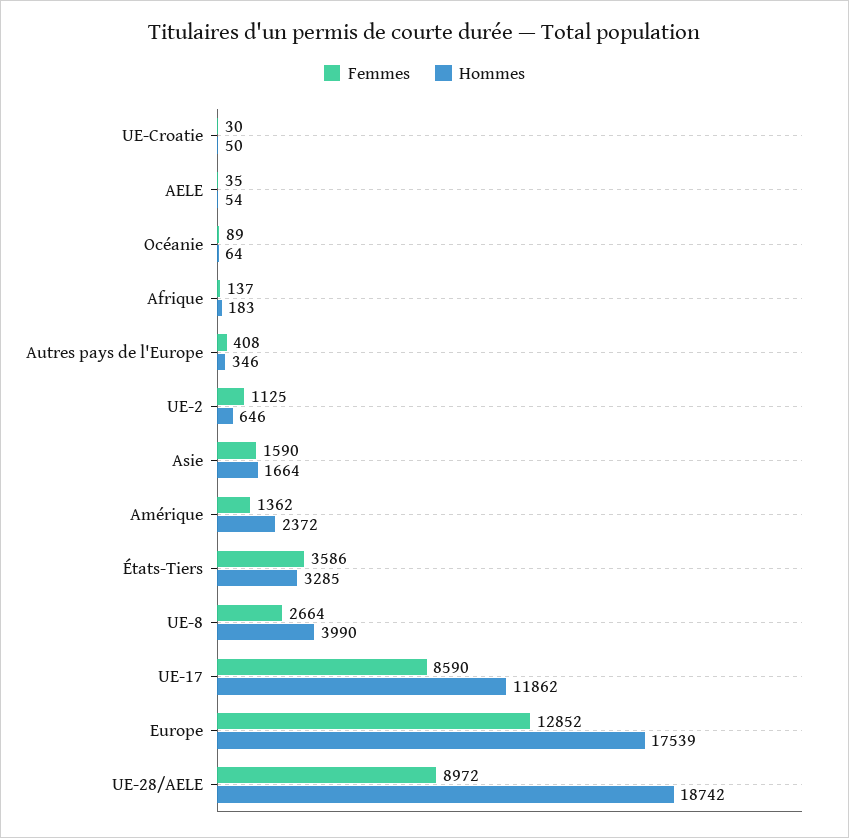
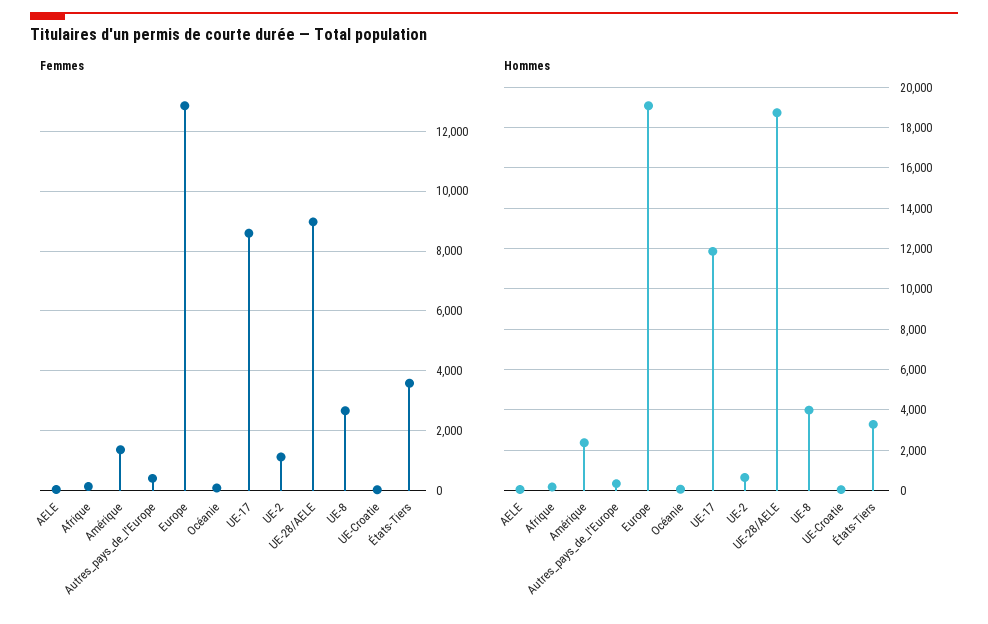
  {
    "Femmes": {
      "UE-Croatie": 30,
      "AELE": 35,
      "Océanie": 89,
      "Afrique": 137,
      "Autres pays de l'Europe": 408,
      "UE-2": 1125,
-     "Asie": 1590,
      "Amérique": 1362,
      "États-Tiers": 3586,
      "UE-8": 2664,
      "UE-17": 8590,
      "Europe": 12852,
      "UE-28/AELE": 8972
    },
    "Hommes": {
      "UE-Croatie": 50,
      "AELE": 54,
      "Océanie": 64,
      "Afrique": 183,
      "Autres pays de l'Europe": 346,
      "UE-2": 646,
-     "Asie": 1664,
      "Amérique": 2372,
      "États-Tiers": 3285,
      "UE-8": 3990,
      "UE-17": 11862,
-     "Europe": 17539,
+     "Europe": 19000,
      "UE-28/AELE": 18742
    }
  }

